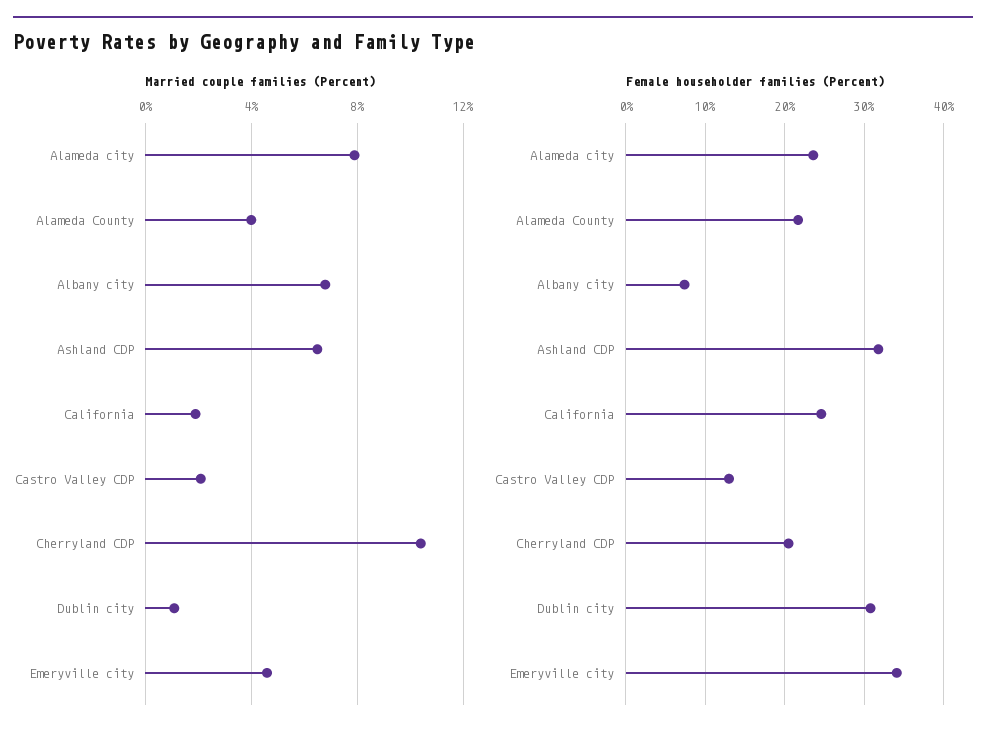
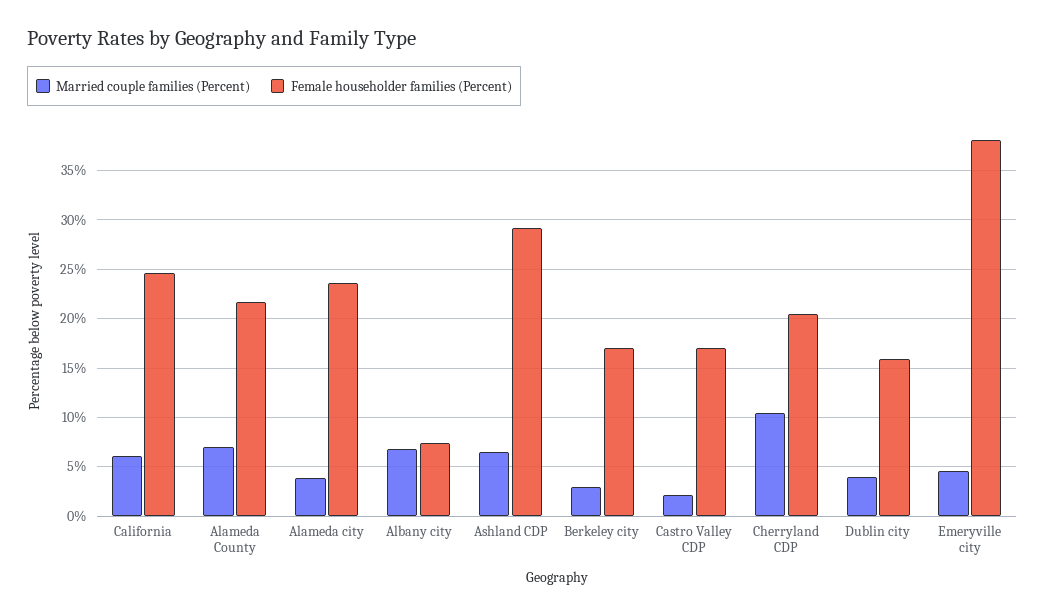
  {
    "Married couple families (Percent)": {
-     "Alameda city": 8,
+     "Alameda city": 4,
-     "Alameda County": 4,
+     "Alameda County": 7,
      "Albany city": 7,
      "Ashland CDP": 6.5,
-     "California": 2,
+     "California": 6,
      "Castro Valley CDP": 2,
      "Cherryland CDP": 10.5,
-     "Dublin city": 1,
+     "Dublin city": 4,
-     "Emeryville city": 4.5
+     "Emeryville city": 4.5,
+     "Berkeley city": 3
    },
    "Female householder families (Percent)": {
      "Alameda city": 24,
      "Alameda County": 22,
      "Albany city": 7,
-     "Ashland CDP": 32,
+     "Ashland CDP": 29,
      "California": 25,
-     "Castro Valley CDP": 13,
+     "Castro Valley CDP": 17,
      "Cherryland CDP": 21,
-     "Dublin city": 31,
+     "Dublin city": 16,
-     "Emeryville city": 34
+     "Emeryville city": 38,
+     "Berkeley city": 17
    }
  }

